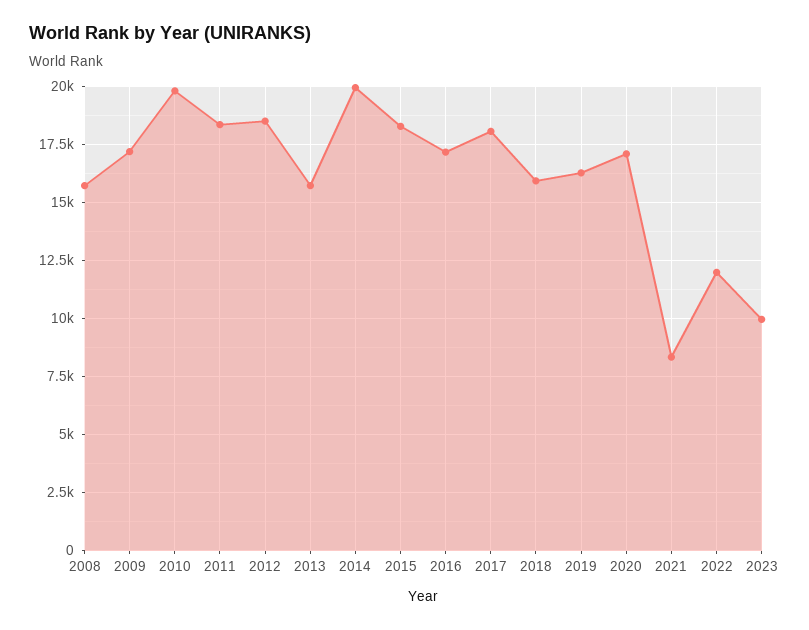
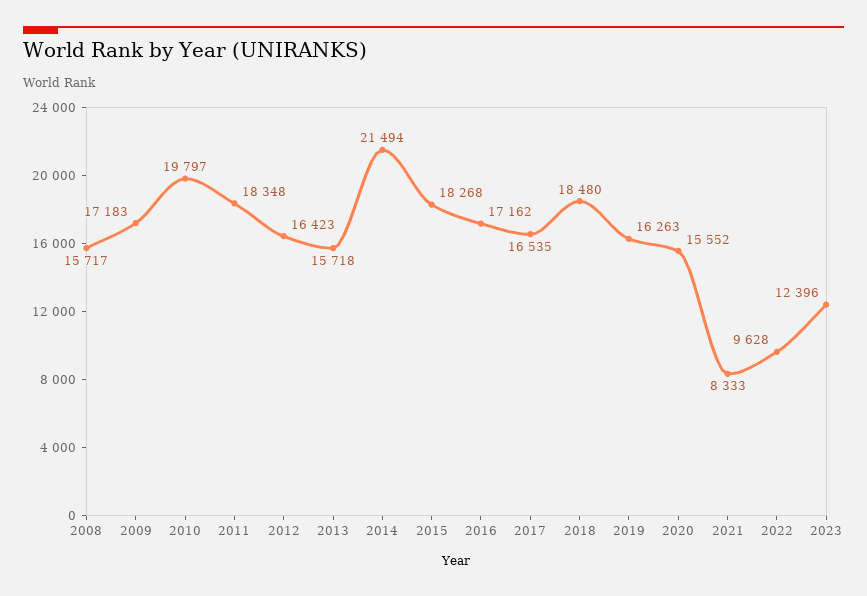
  {
    "2008": 15717,
    "2009": 17183,
    "2010": 19797,
    "2011": 18348,
-   "2012": 18500,
+   "2012": 16423,
    "2013": 15718,
-   "2014": 20000,
+   "2014": 21494,
    "2015": 18268,
    "2016": 17162,
-   "2017": 18000,
+   "2017": 16535,
-   "2018": 16000,
+   "2018": 18480,
    "2019": 16263,
-   "2020": 17000,
+   "2020": 15552,
    "2021": 8333,
-   "2022": 12000,
+   "2022": 9628,
-   "2023": 10000
+   "2023": 12396
  }

